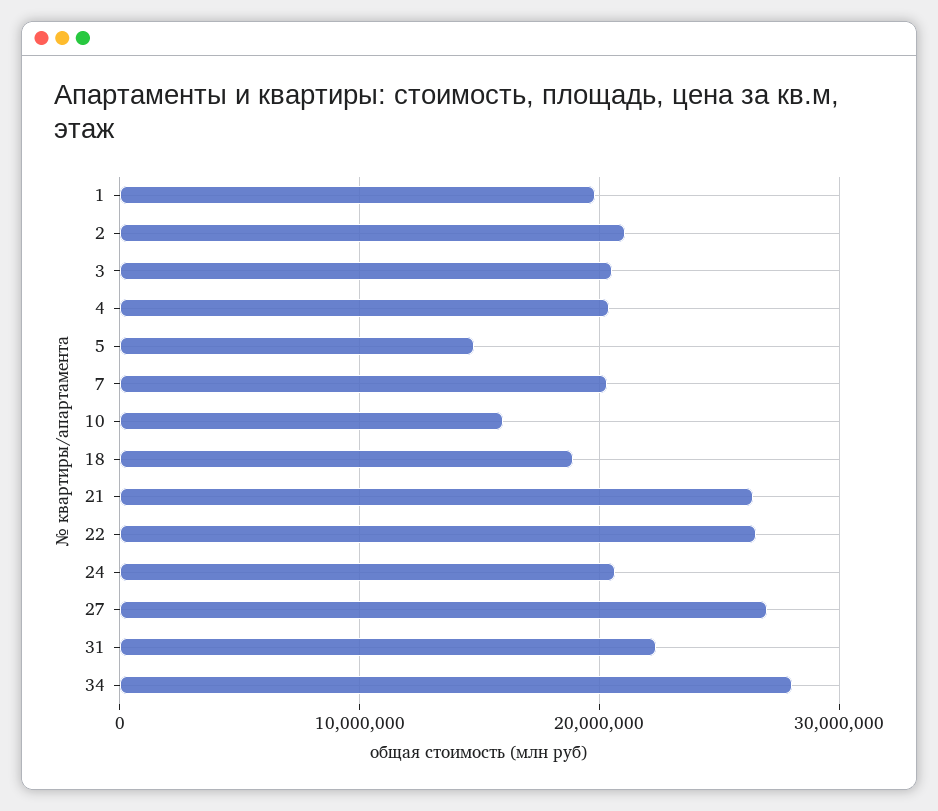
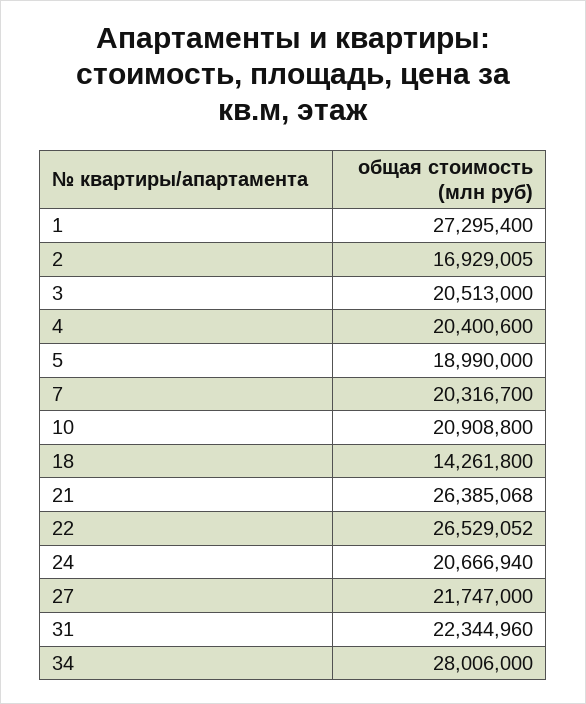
  {
-   "1": 20000000,
+   "1": 27295400,
-   "2": 21000000,
+   "2": 16929005,
    "3": 20513000,
    "4": 20400600,
-   "5": 15000000,
+   "5": 18990000,
    "7": 20316700,
-   "10": 16000000,
+   "10": 20908800,
-   "18": 19000000,
+   "18": 14261800,
    "21": 26385068,
    "22": 26529052,
    "24": 20666940,
-   "27": 27000000,
+   "27": 21747000,
    "31": 22344960,
    "34": 28006000
  }

